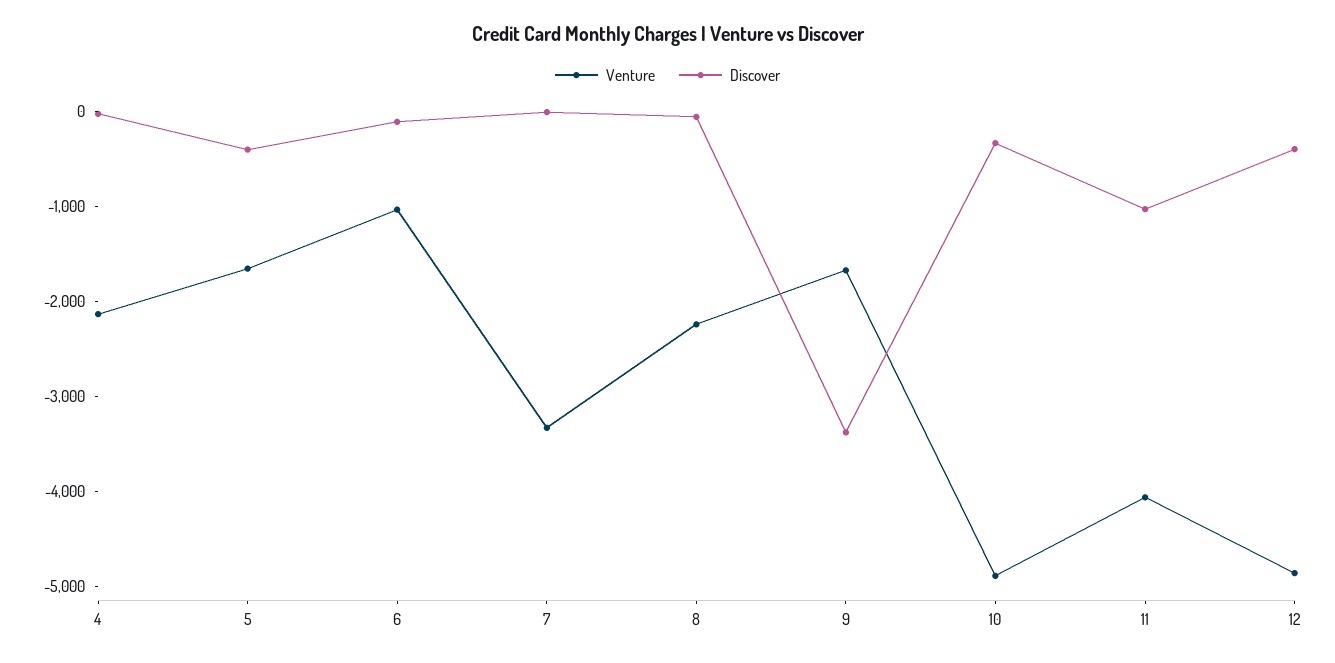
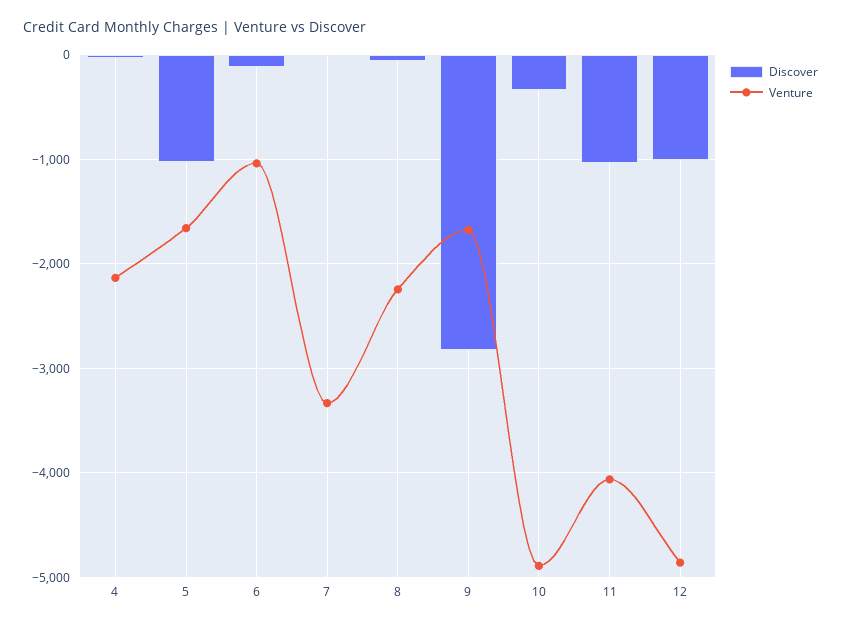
  {
    "Venture": {
      "4": -2100,
      "5": -1700,
      "6": -1000,
      "7": -3300,
      "8": -2200,
      "9": -1700,
      "10": -4900,
      "11": -4100,
      "12": -4900
    },
    "Discover": {
      "4": 0,
-     "5": -400,
+     "5": -1000,
      "6": -100,
      "7": 0,
      "8": -100,
-     "9": -3400,
+     "9": -2800,
      "10": -300,
      "11": -1000,
-     "12": -400
+     "12": -1000
    }
  }

